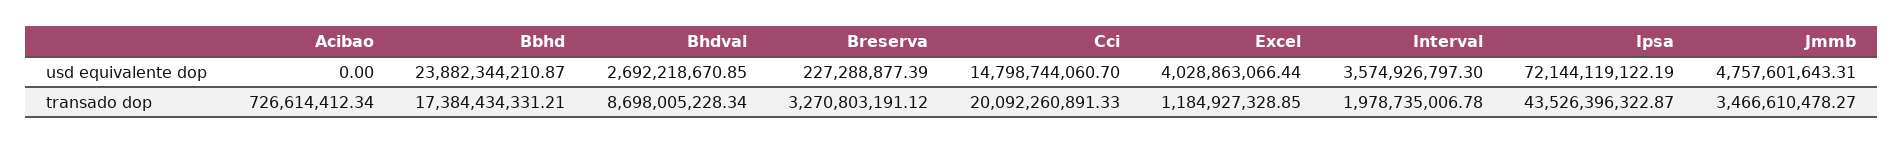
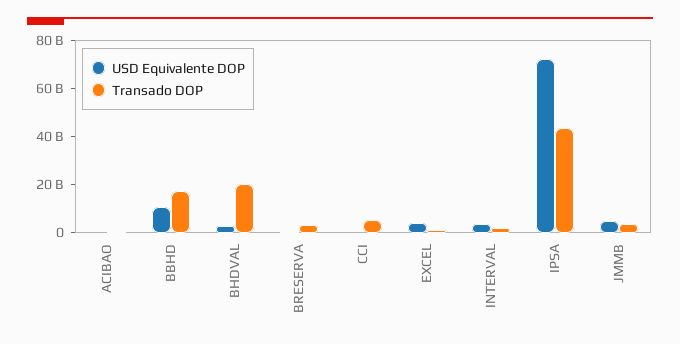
  {
    "usd equivalente dop": {
      "Acibao": 0,
-     "Bbhd": 23882344210.87,
+     "Bbhd": 10000000000,
      "Bhdval": 2692218670.85,
      "Breserva": 227288877.39,
-     "Cci": 14798744060.7,
+     "Cci": 0,
      "Excel": 4028863066.44,
      "Interval": 3574926797.3,
      "Ipsa": 72144119122.19,
      "Jmmb": 4757601643.31
    },
    "transado dop": {
      "Acibao": 726614412.34,
      "Bbhd": 17384434331.21,
-     "Bhdval": 8698005228.34,
+     "Bhdval": 20000000000,
      "Breserva": 3270803191.12,
-     "Cci": 20092260891.33,
+     "Cci": 5000000000,
      "Excel": 1184927328.85,
      "Interval": 1978735006.78,
      "Ipsa": 43526396322.87,
      "Jmmb": 3466610478.27
    }
  }

